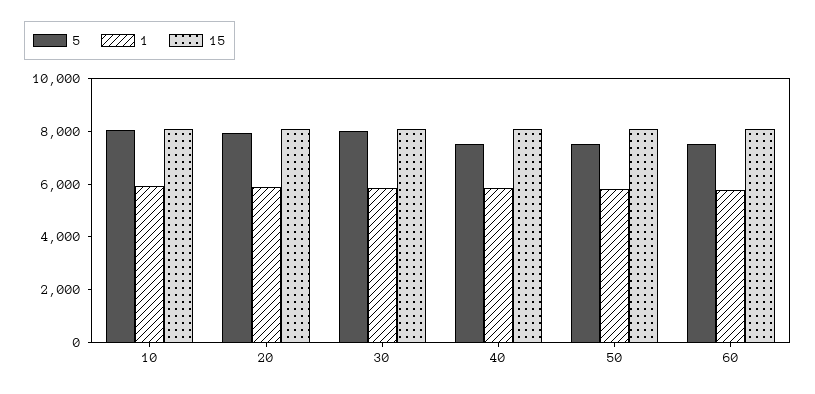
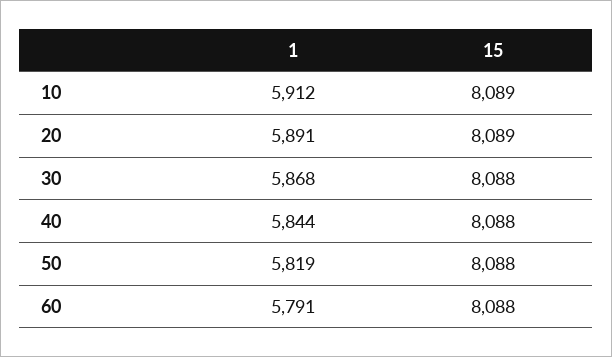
  {
-   "5": {
-     "10": 8000,
-     "20": 8000,
-     "30": 8000,
-     "40": 7500,
-     "50": 7500,
-     "60": 7500
-   },
    "1": {
      "10": 5912,
      "20": 5891,
      "30": 5868,
      "40": 5844,
      "50": 5819,
      "60": 5791
    },
    "15": {
      "10": 8089,
      "20": 8089,
      "30": 8088,
      "40": 8088,
      "50": 8088,
      "60": 8088
    }
  }

